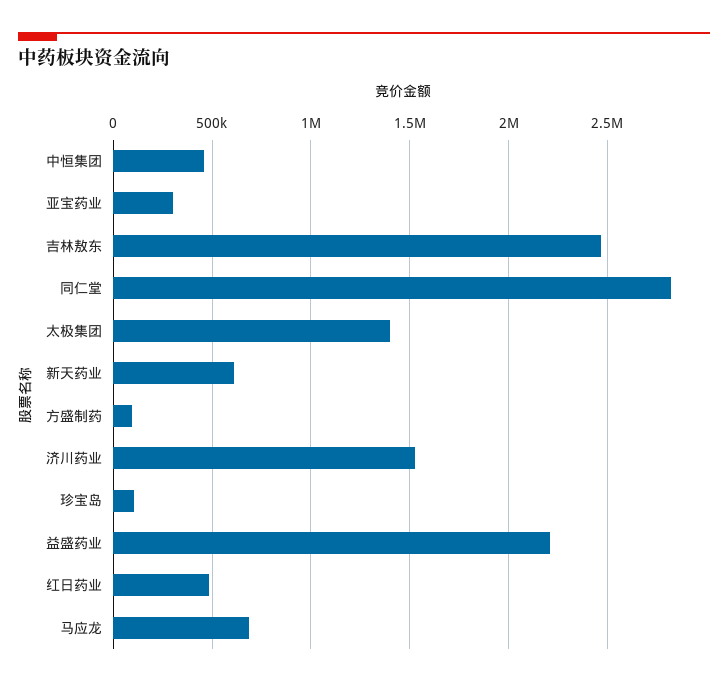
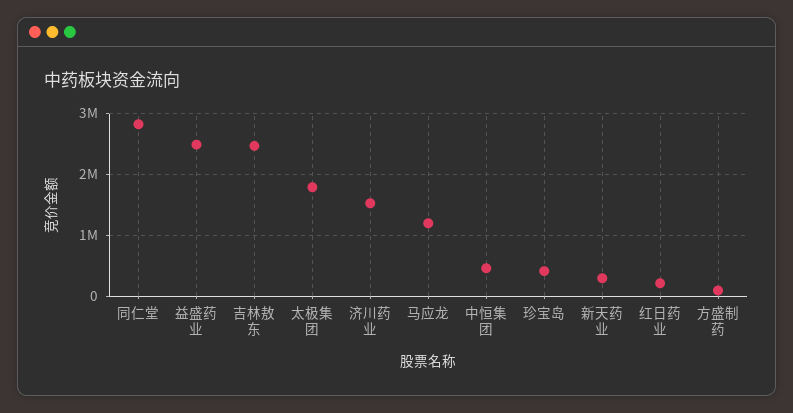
  {
    "中恒集团": 450000,
-   "亚宝药业": 300000,
    "吉林敖东": 2450000,
    "同仁堂": 2800000,
-   "太极集团": 1400000,
+   "太极集团": 1800000,
-   "新天药业": 600000,
+   "新天药业": 300000,
    "方盛制药": 100000,
    "济川药业": 1550000,
-   "珍宝岛": 100000,
+   "珍宝岛": 400000,
-   "益盛药业": 2200000,
+   "益盛药业": 2500000,
-   "红日药业": 500000,
+   "红日药业": 200000,
-   "马应龙": 700000
+   "马应龙": 1200000
  }

